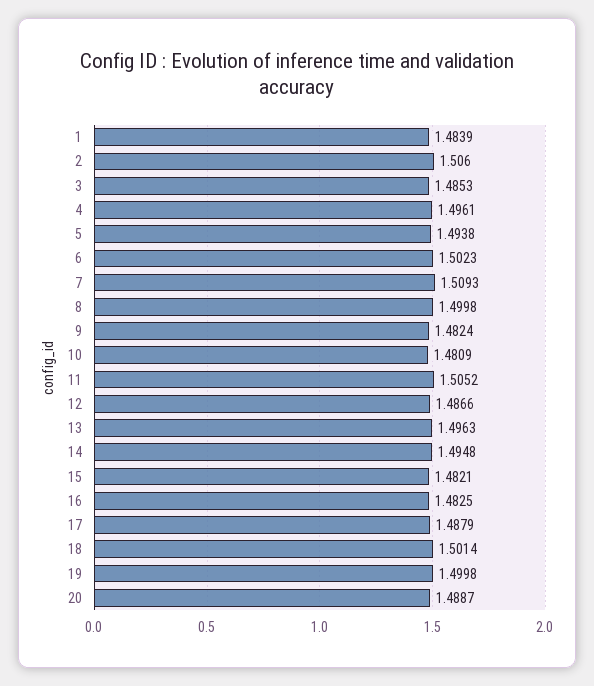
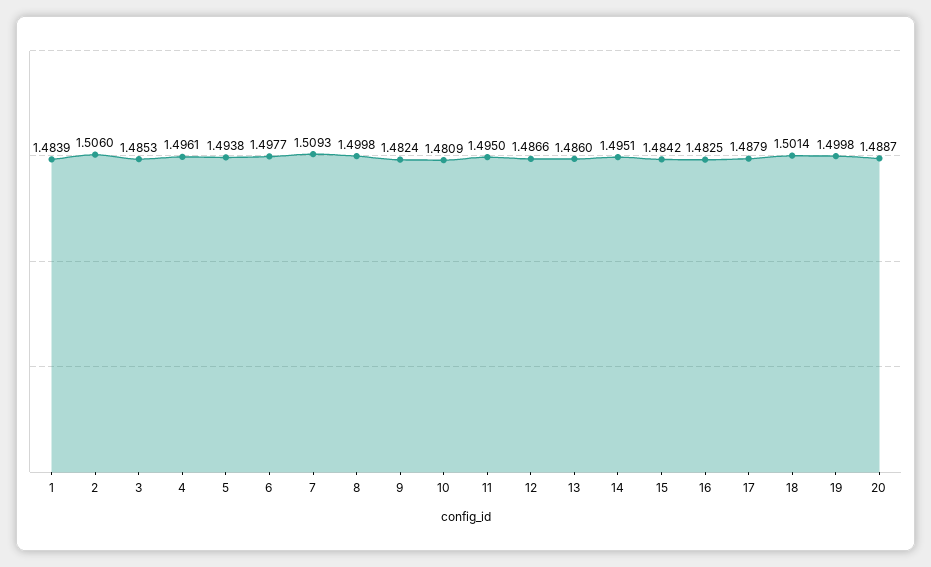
  {
    "1": 1.4839,
    "2": 1.506,
    "3": 1.4853,
    "4": 1.4961,
    "5": 1.4938,
-   "6": 1.5023,
+   "6": 1.4977,
    "7": 1.5093,
    "8": 1.4998,
    "9": 1.4824,
    "10": 1.4809,
-   "11": 1.5052,
+   "11": 1.495,
    "12": 1.4866,
-   "13": 1.4963,
+   "13": 1.486,
-   "14": 1.4948,
+   "14": 1.4951,
-   "15": 1.4821,
+   "15": 1.4842,
    "16": 1.4825,
    "17": 1.4879,
    "18": 1.5014,
    "19": 1.4998,
    "20": 1.4887
  }

